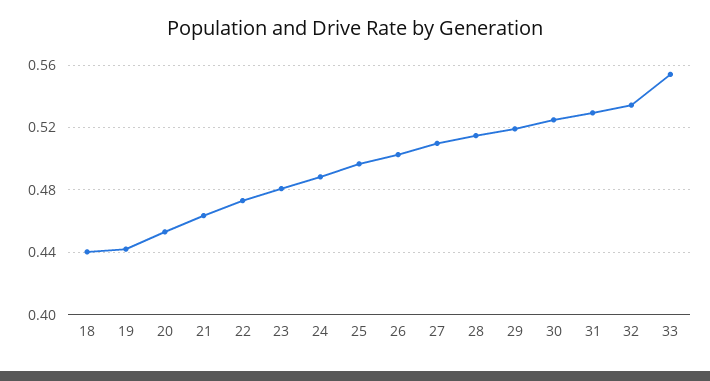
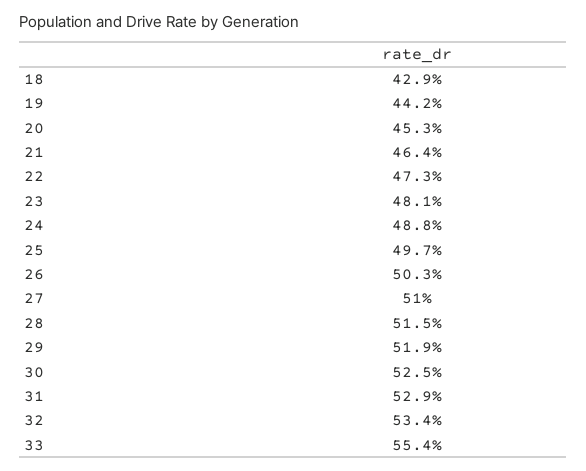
  {
-   "18": 0.44,
+   "18": 0.429,
    "19": 0.442,
    "20": 0.453,
    "21": 0.464,
    "22": 0.473,
    "23": 0.481,
    "24": 0.488,
    "25": 0.497,
    "26": 0.503,
    "27": 0.51,
    "28": 0.515,
    "29": 0.519,
    "30": 0.525,
    "31": 0.529,
    "32": 0.534,
    "33": 0.554
  }

